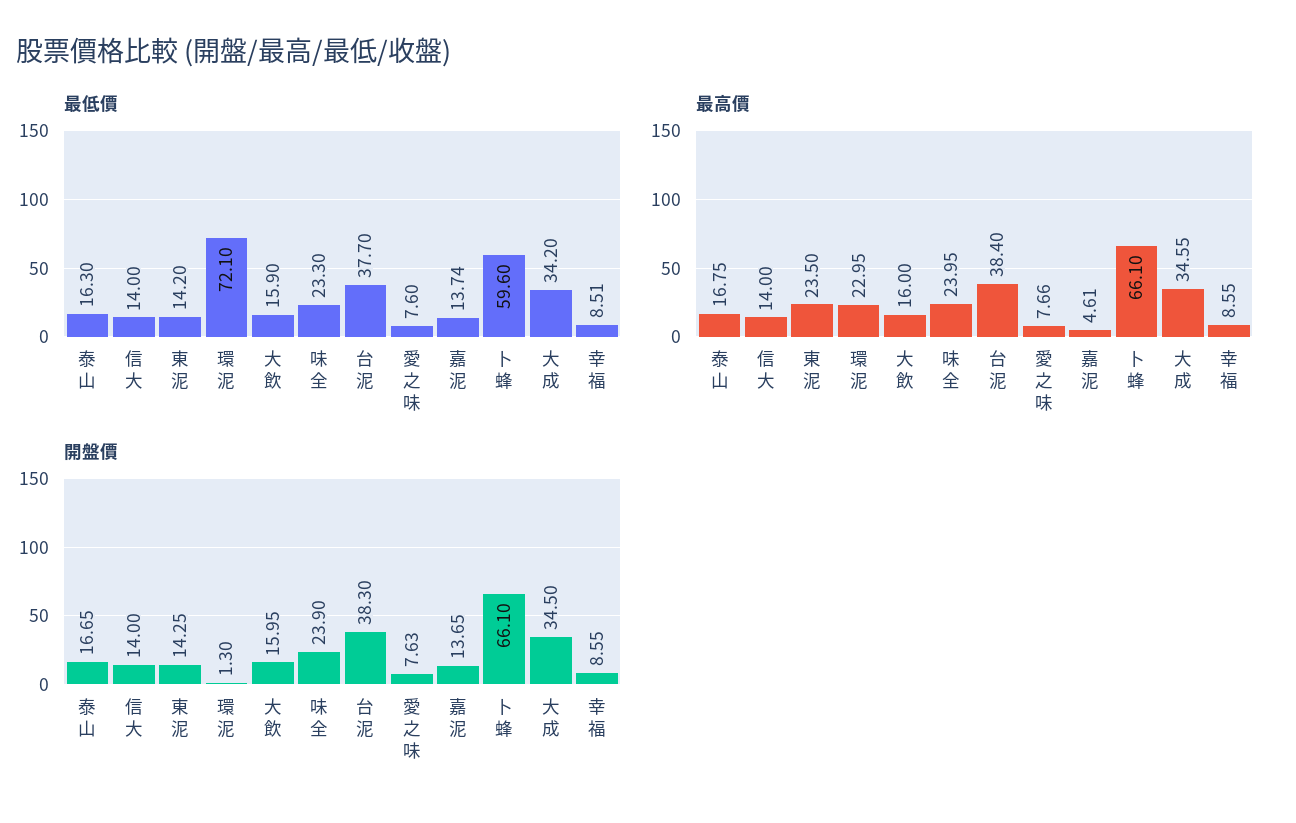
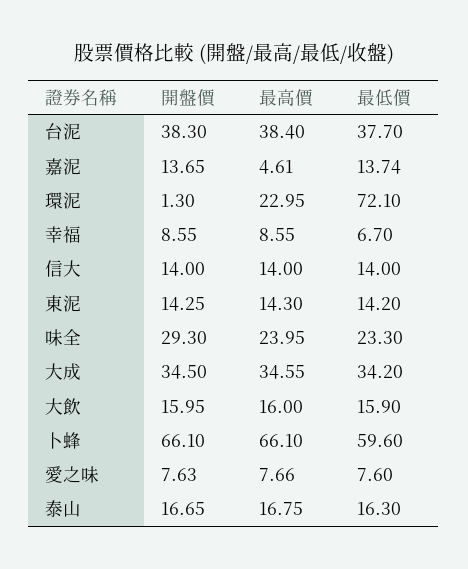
  {
    "最低價": {
      "泰山": 16.3,
      "信大": 14,
      "東泥": 14.2,
      "環泥": 72.1,
      "大飲": 15.9,
      "味全": 23.3,
      "台泥": 37.7,
      "愛之味": 7.6,
      "嘉泥": 13.74,
      "卜蜂": 59.6,
      "大成": 34.2,
-     "幸福": 8.51
+     "幸福": 6.7
    },
    "最高價": {
      "泰山": 16.75,
      "信大": 14,
-     "東泥": 23.5,
+     "東泥": 14.3,
      "環泥": 22.95,
      "大飲": 16,
      "味全": 23.95,
      "台泥": 38.4,
      "愛之味": 7.66,
      "嘉泥": 4.61,
      "卜蜂": 66.1,
      "大成": 34.55,
      "幸福": 8.55
    },
    "開盤價": {
      "泰山": 16.65,
      "信大": 14,
      "東泥": 14.25,
      "環泥": 1.3,
      "大飲": 15.95,
-     "味全": 23.9,
+     "味全": 29.3,
      "台泥": 38.3,
      "愛之味": 7.63,
      "嘉泥": 13.65,
      "卜蜂": 66.1,
      "大成": 34.5,
      "幸福": 8.55
    }
  }

